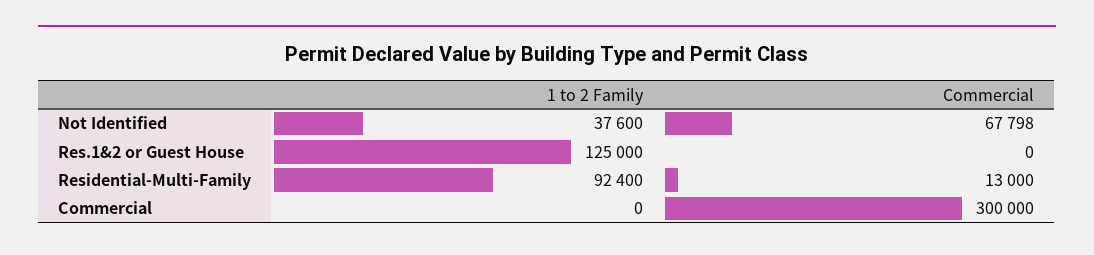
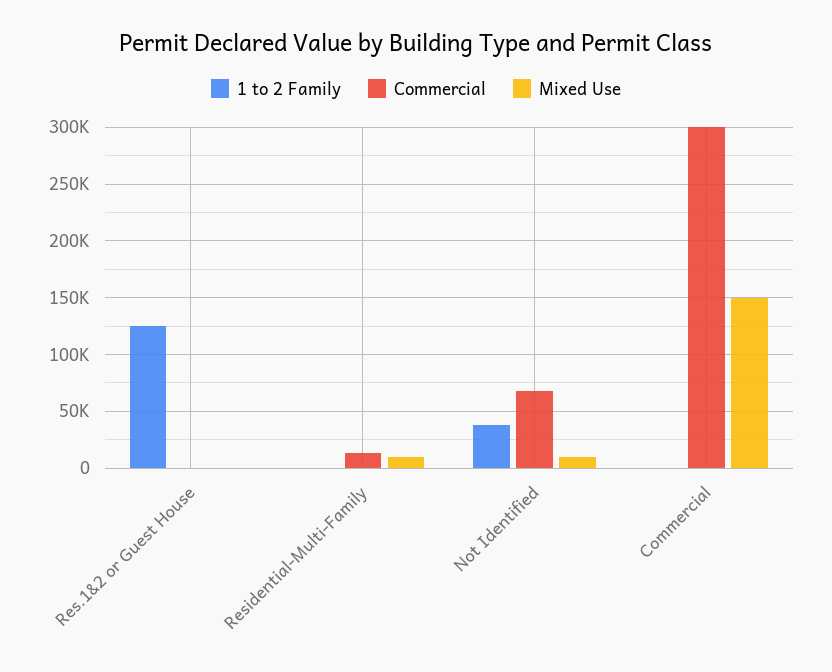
  {
    "1 to 2 Family": {
      "Not Identified": 37600,
      "Res.1&2 or Guest House": 125000,
-     "Residential-Multi-Family": 92400,
+     "Residential-Multi-Family": 0,
      "Commercial": 0
    },
    "Commercial": {
      "Not Identified": 67798,
      "Res.1&2 or Guest House": 0,
      "Residential-Multi-Family": 13000,
      "Commercial": 300000
-   }
+   },
+   "Mixed Use": {
+     "Res.1&2 or Guest House": 0,
+     "Residential-Multi-Family": 10000,
+     "Not Identified": 10000,
+     "Commercial": 150000
+   }
  }

